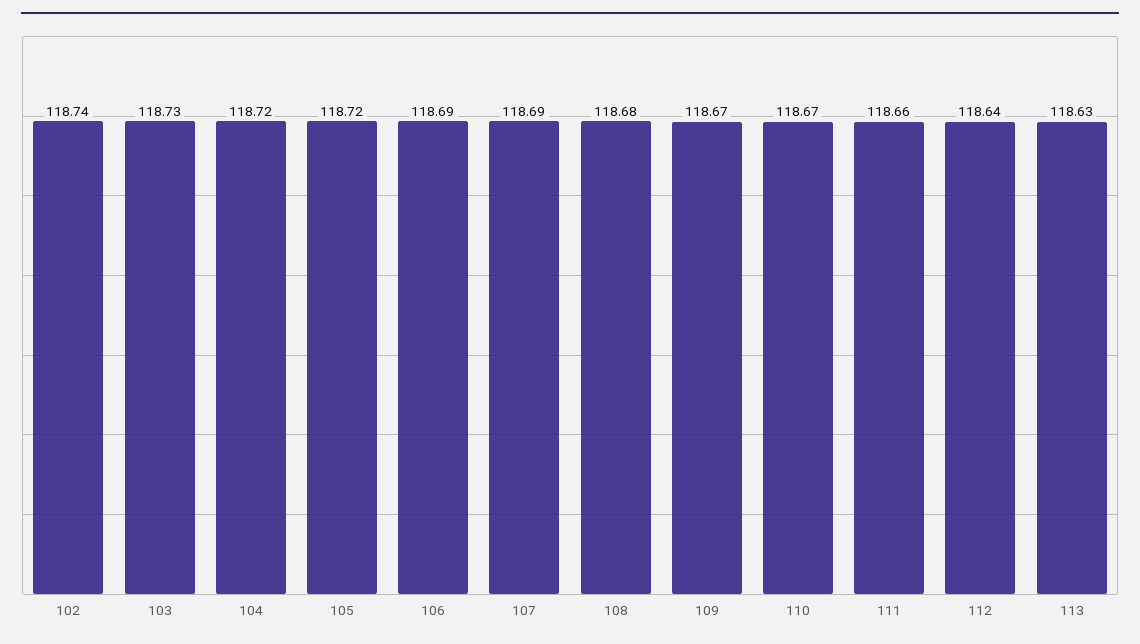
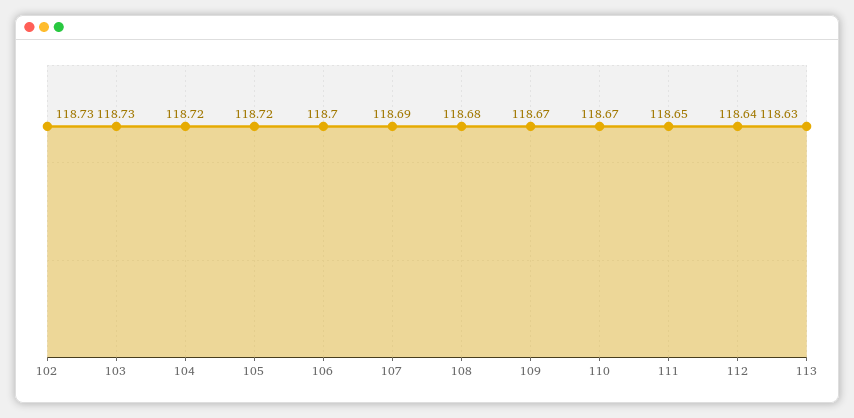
  {
-   "102": 118.74,
+   "102": 118.73,
    "103": 118.73,
    "104": 118.72,
    "105": 118.72,
-   "106": 118.69,
+   "106": 118.7,
    "107": 118.69,
    "108": 118.68,
    "109": 118.67,
    "110": 118.67,
-   "111": 118.66,
+   "111": 118.65,
    "112": 118.64,
    "113": 118.63
  }

